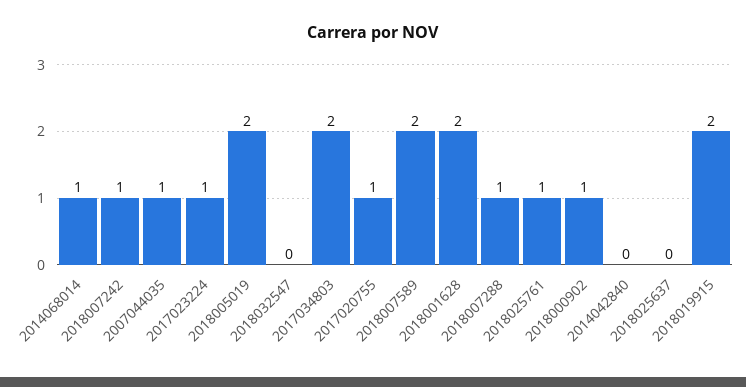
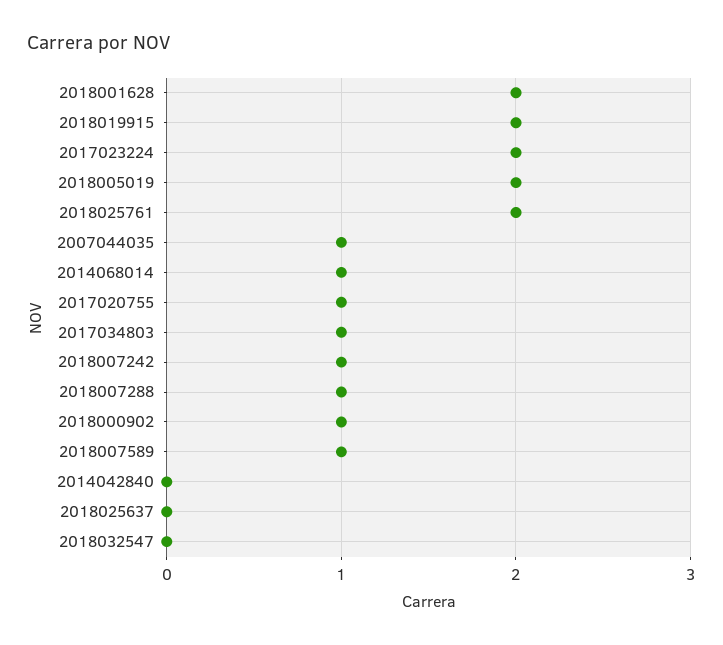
  {
    "2014068014": 1,
    "2018007242": 1,
    "2007044035": 1,
-   "2017023224": 1,
+   "2017023224": 2,
    "2018005019": 2,
    "2018032547": 0,
-   "2017034803": 2,
+   "2017034803": 1,
    "2017020755": 1,
-   "2018007589": 2,
+   "2018007589": 1,
    "2018001628": 2,
    "2018007288": 1,
-   "2018025761": 1,
+   "2018025761": 2,
    "2018000902": 1,
    "2014042840": 0,
    "2018025637": 0,
    "2018019915": 2
  }

